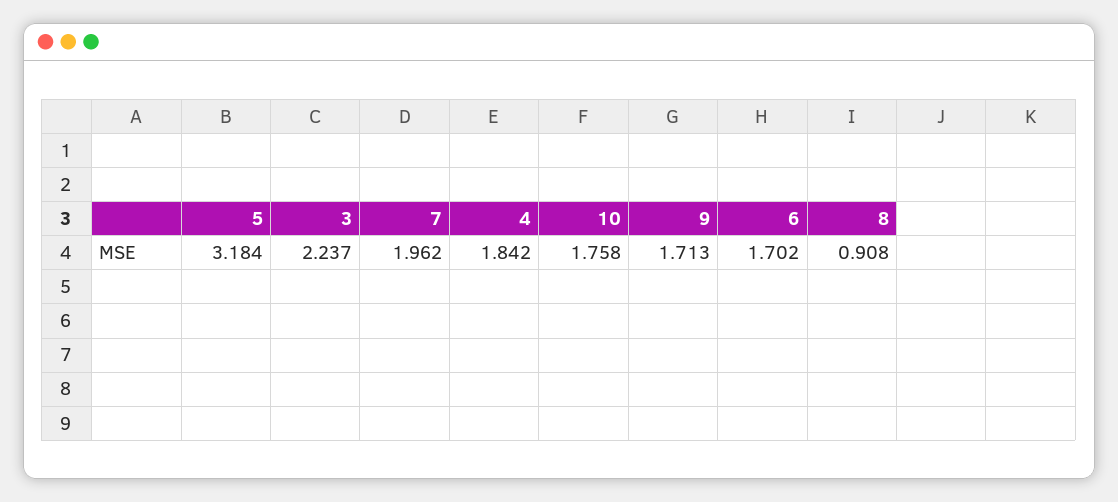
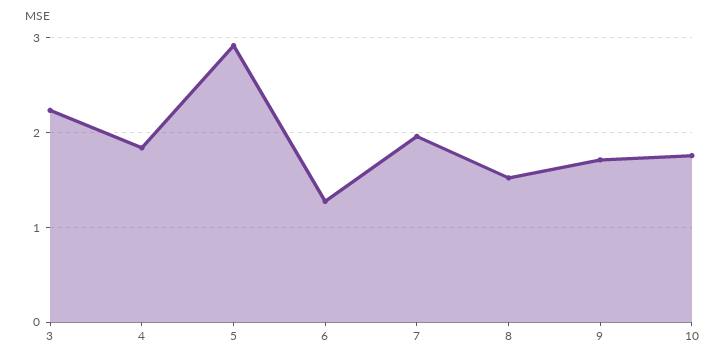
  {
-   "5": 3.184,
+   "5": 2.9,
    "3": 2.237,
    "7": 1.962,
    "4": 1.842,
    "10": 1.758,
    "9": 1.713,
-   "6": 1.702,
+   "6": 1.3,
-   "8": 0.908
+   "8": 1.5
  }

